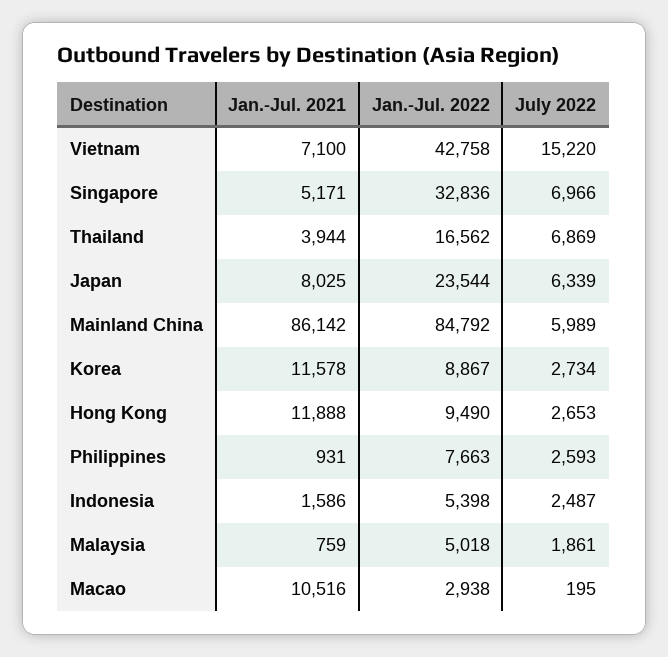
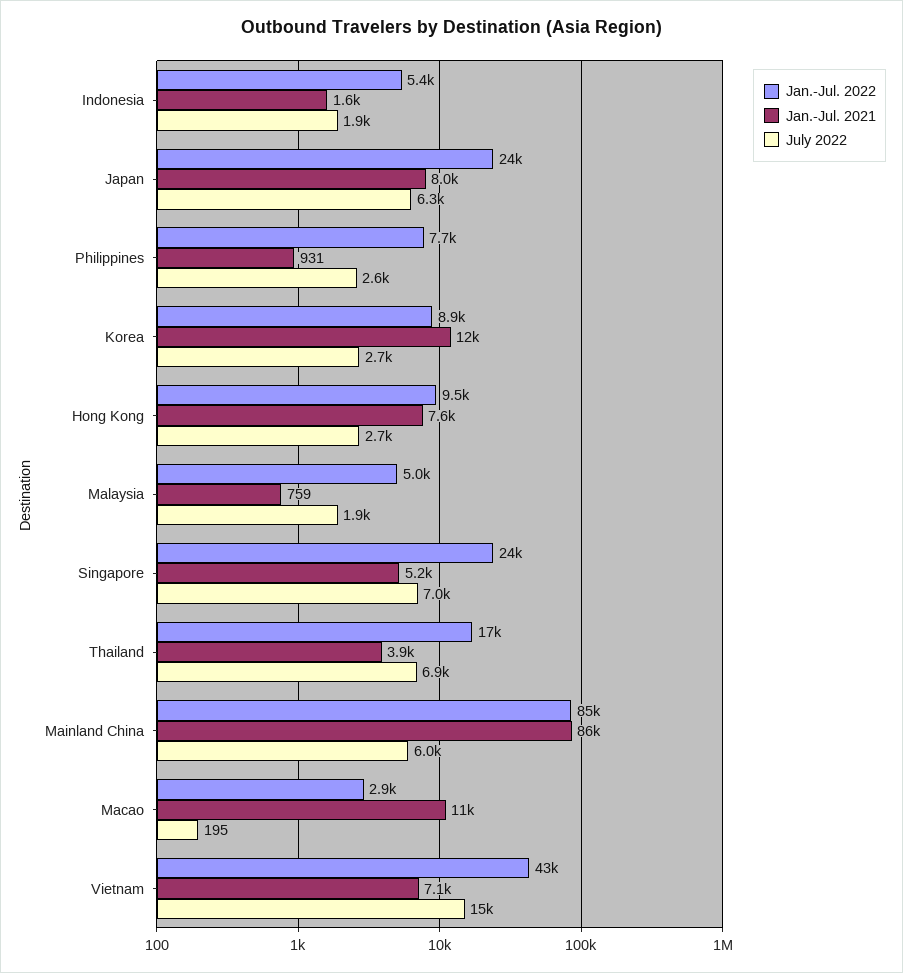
  {
    "Jan.-Jul. 2021": {
      "Vietnam": 7100,
      "Singapore": 5171,
      "Thailand": 3944,
      "Japan": 8025,
      "Mainland China": 86142,
      "Korea": 11578,
-     "Hong Kong": 11888,
+     "Hong Kong": 7600,
      "Philippines": 931,
      "Indonesia": 1586,
      "Malaysia": 759,
      "Macao": 10516
    },
    "Jan.-Jul. 2022": {
      "Vietnam": 42758,
-     "Singapore": 32836,
+     "Singapore": 24000,
      "Thailand": 16562,
      "Japan": 23544,
      "Mainland China": 84792,
      "Korea": 8867,
      "Hong Kong": 9490,
      "Philippines": 7663,
      "Indonesia": 5398,
      "Malaysia": 5018,
      "Macao": 2938
    },
    "July 2022": {
      "Vietnam": 15220,
      "Singapore": 6966,
      "Thailand": 6869,
      "Japan": 6339,
      "Mainland China": 5989,
      "Korea": 2734,
      "Hong Kong": 2653,
      "Philippines": 2593,
-     "Indonesia": 2487,
+     "Indonesia": 1900,
      "Malaysia": 1861,
      "Macao": 195
    }
  }

